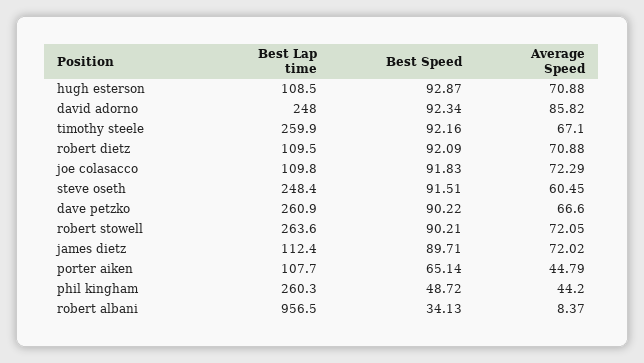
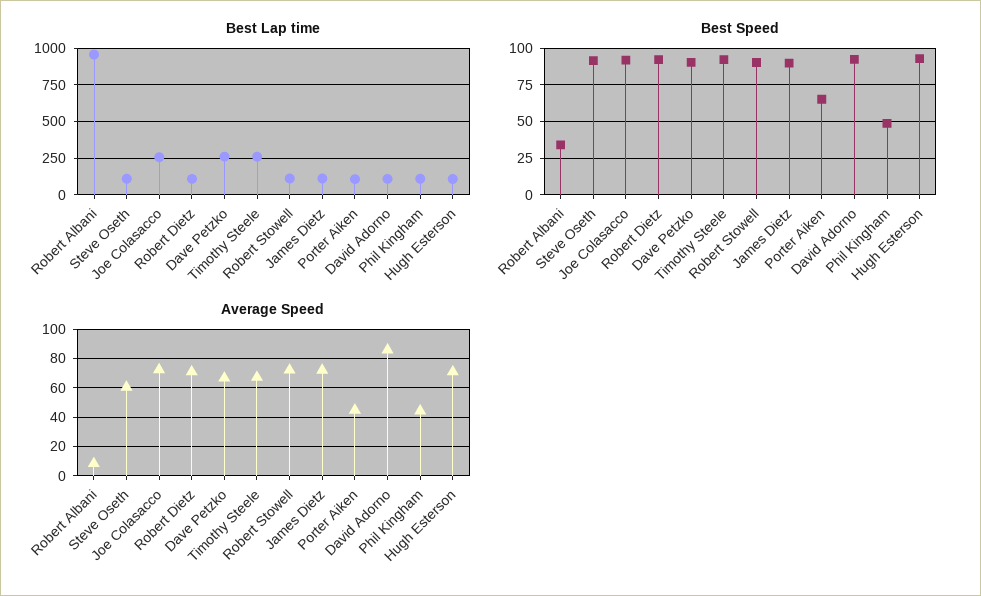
  {
    "Best Lap time": {
      "hugh esterson": 108.5,
-     "david adorno": 248,
+     "david adorno": 100,
      "timothy steele": 259.9,
      "robert dietz": 109.5,
-     "joe colasacco": 109.8,
+     "joe colasacco": 250,
-     "steve oseth": 248.4,
+     "steve oseth": 100,
      "dave petzko": 260.9,
-     "robert stowell": 263.6,
+     "robert stowell": 100,
      "james dietz": 112.4,
      "porter aiken": 107.7,
-     "phil kingham": 260.3,
+     "phil kingham": 100,
      "robert albani": 956.5
    },
    "Best Speed": {
      "hugh esterson": 92.87,
      "david adorno": 92.34,
      "timothy steele": 92.16,
      "robert dietz": 92.09,
      "joe colasacco": 91.83,
      "steve oseth": 91.51,
      "dave petzko": 90.22,
      "robert stowell": 90.21,
      "james dietz": 89.71,
      "porter aiken": 65.14,
      "phil kingham": 48.72,
      "robert albani": 34.13
    },
    "Average Speed": {
      "hugh esterson": 70.88,
      "david adorno": 85.82,
      "timothy steele": 67.1,
      "robert dietz": 70.88,
      "joe colasacco": 72.29,
      "steve oseth": 60.45,
      "dave petzko": 66.6,
      "robert stowell": 72.05,
      "james dietz": 72.02,
      "porter aiken": 44.79,
      "phil kingham": 44.2,
      "robert albani": 8.37
    }
  }

